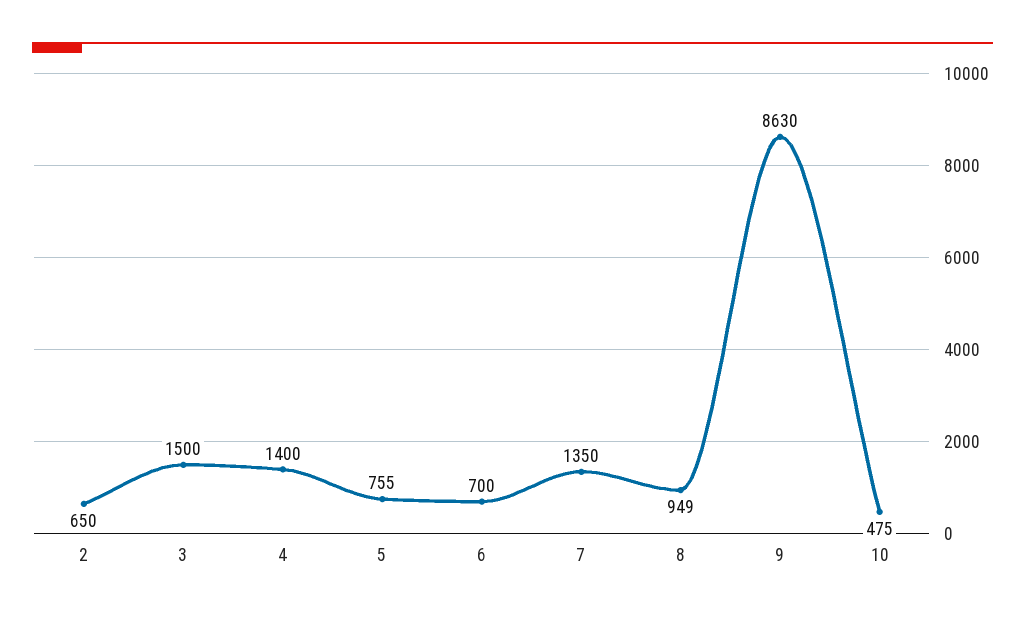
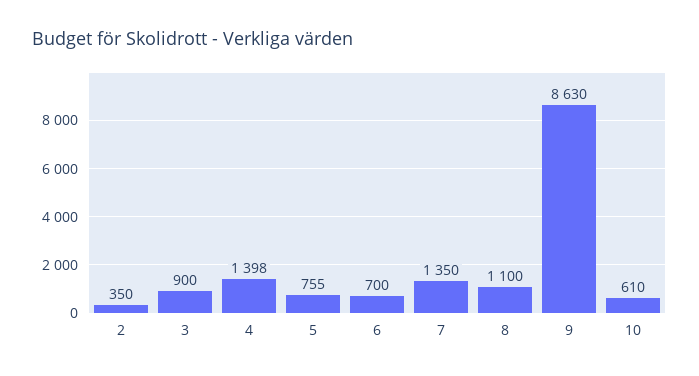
  {
-   "2": 650,
+   "2": 350,
-   "3": 1500,
+   "3": 900,
-   "4": 1400,
+   "4": 1398,
    "5": 755,
    "6": 700,
    "7": 1350,
-   "8": 949,
+   "8": 1100,
    "9": 8630,
-   "10": 475
+   "10": 610
  }

